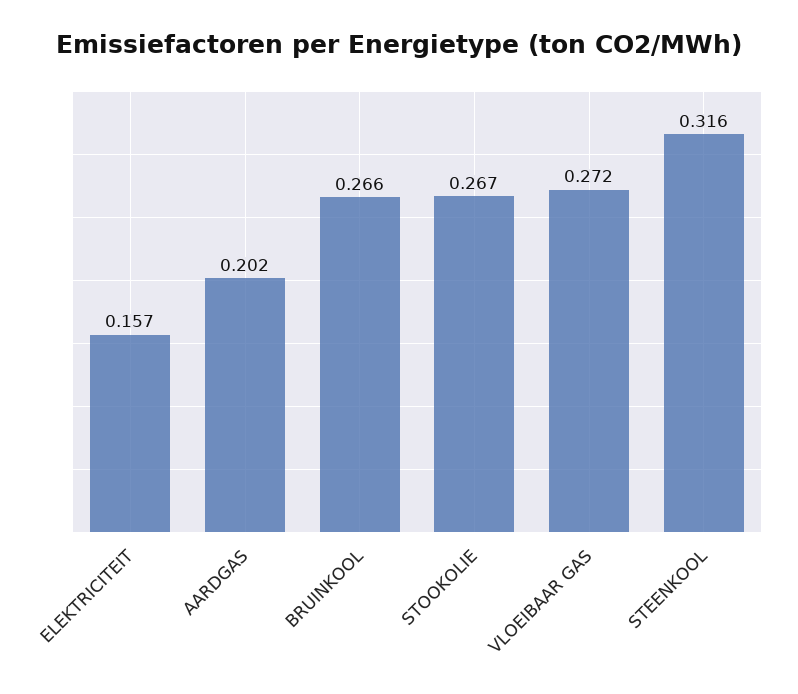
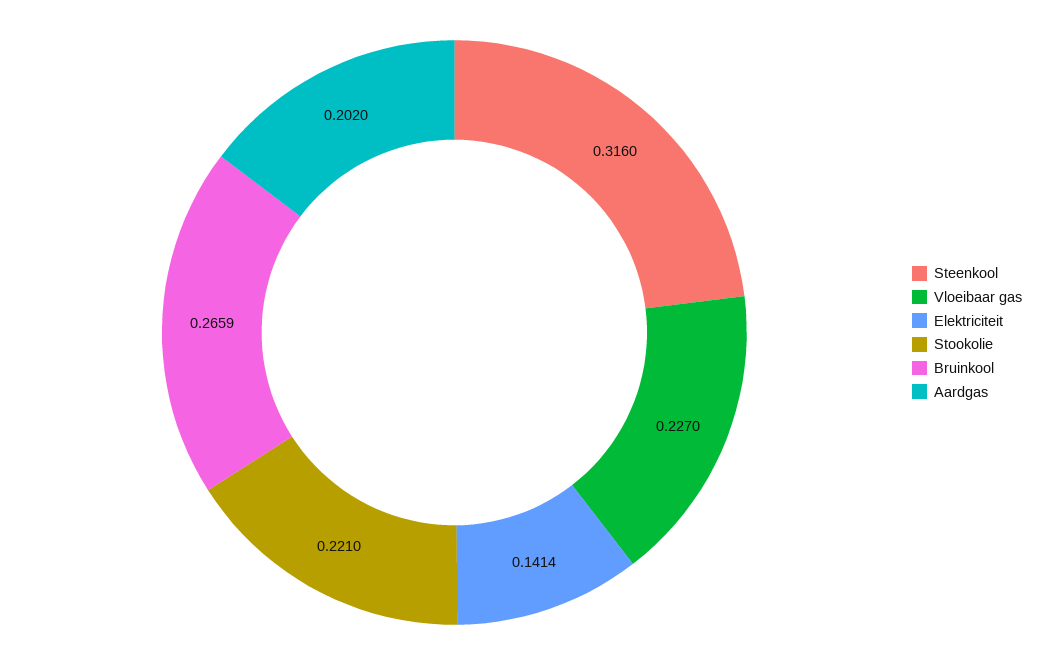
  {
-   "ELEKTRICITEIT": 0.157,
+   "ELEKTRICITEIT": 0.1414,
    "AARDGAS": 0.202,
    "BRUINKOOL": 0.2659,
-   "STOOKOLIE": 0.267,
+   "STOOKOLIE": 0.221,
-   "VLOEIBAAR GAS": 0.272,
+   "VLOEIBAAR GAS": 0.227,
    "STEENKOOL": 0.316
  }

